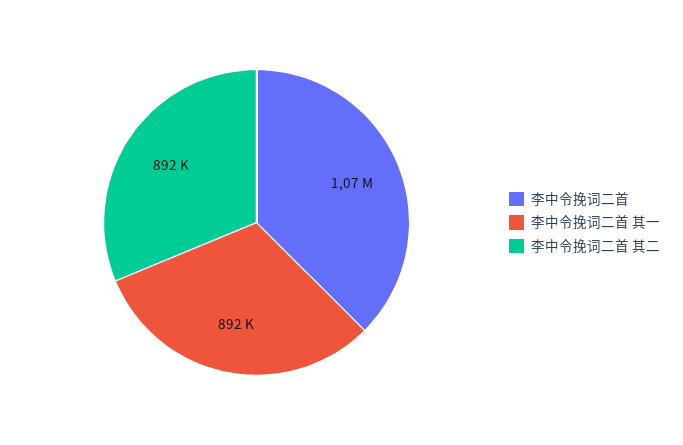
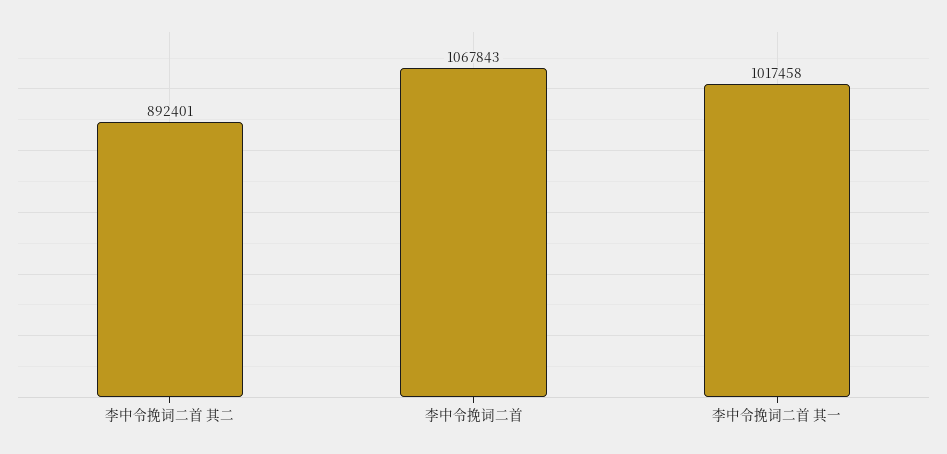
  {
    "李中令挽词二首": 1067843,
-   "李中令挽词二首 其一": 892000,
+   "李中令挽词二首 其一": 1017458,
    "李中令挽词二首 其二": 892401
  }

